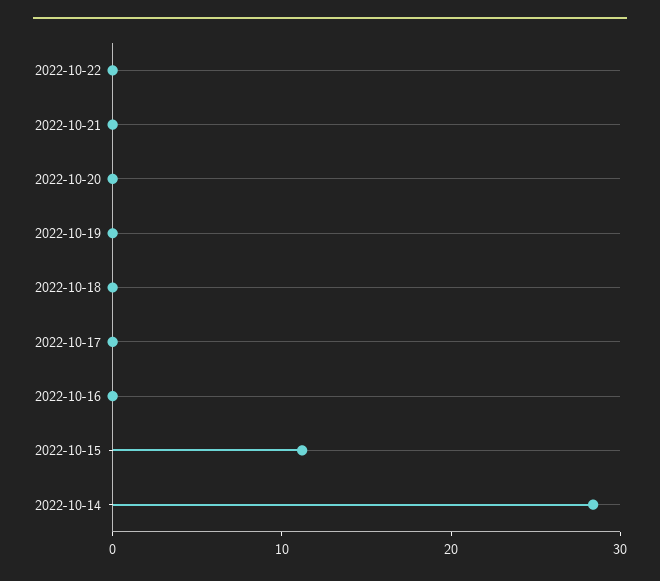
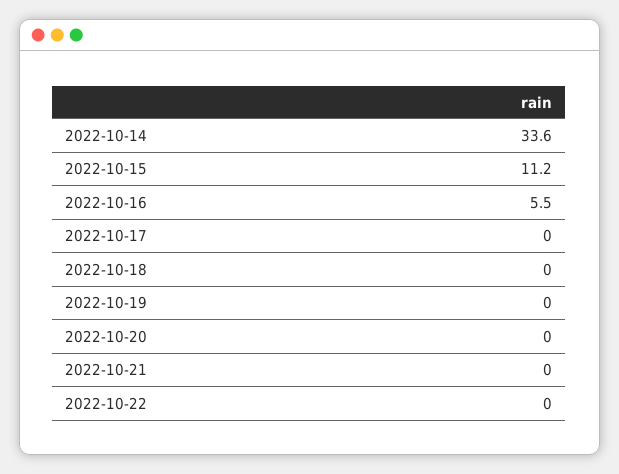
  {
    "2022-10-22": 0,
    "2022-10-21": 0,
    "2022-10-20": 0,
    "2022-10-19": 0,
    "2022-10-18": 0,
    "2022-10-17": 0,
-   "2022-10-16": 0,
+   "2022-10-16": 5.5,
    "2022-10-15": 11.2,
-   "2022-10-14": 28
+   "2022-10-14": 33.6
  }

